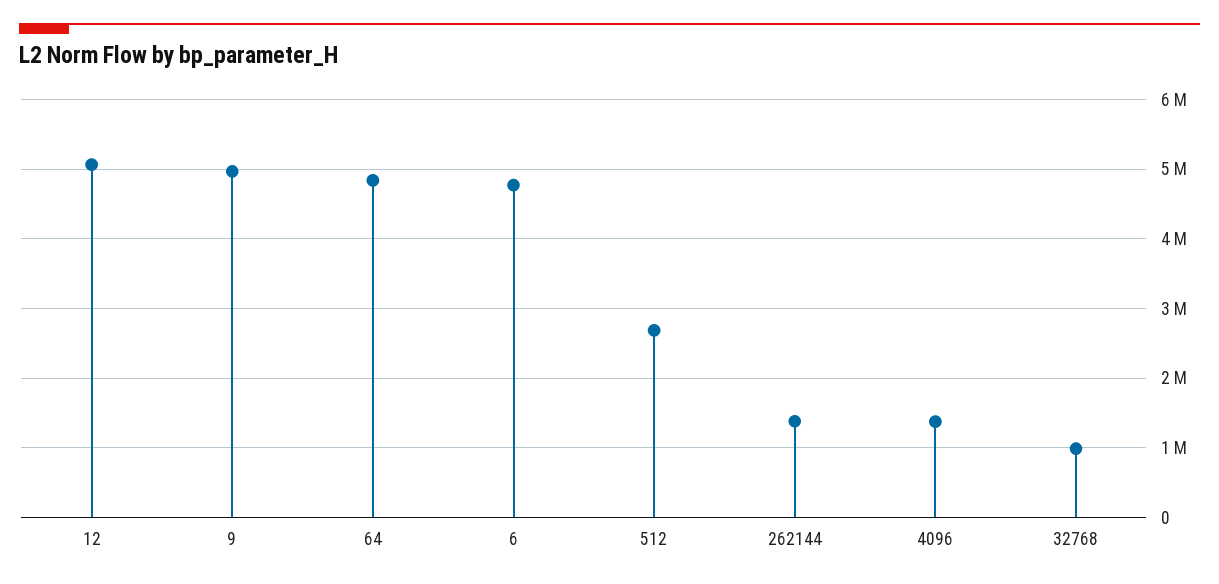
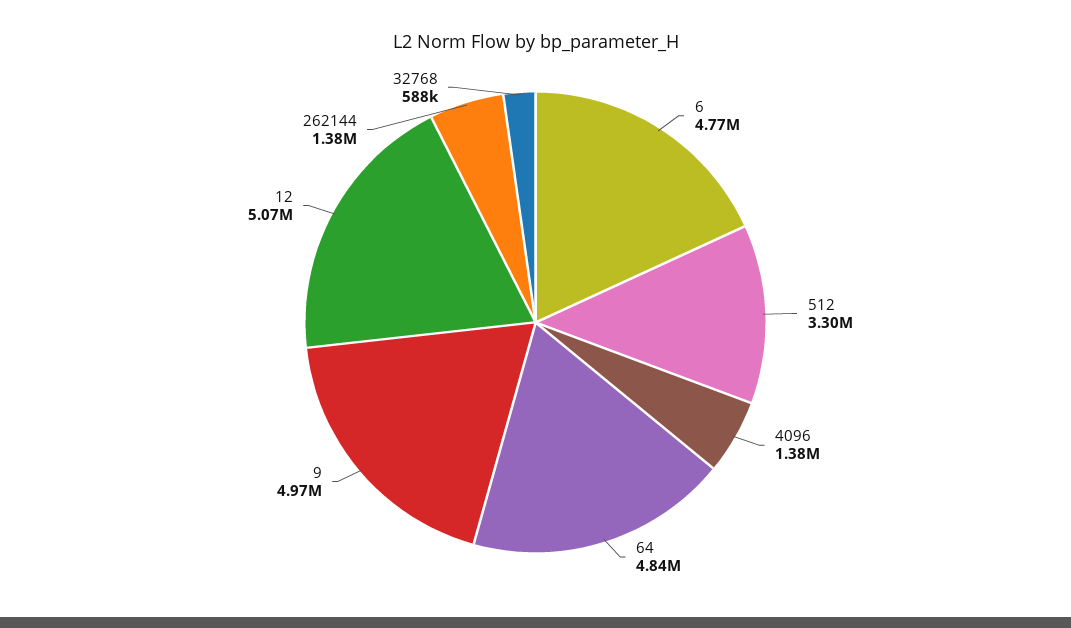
  {
    "12": 5070000,
    "9": 4970000,
    "64": 4840000,
    "6": 4770000,
-   "512": 2700000,
+   "512": 3300000,
    "262144": 1380000,
    "4096": 1380000,
-   "32768": 1000000
+   "32768": 588000
  }

